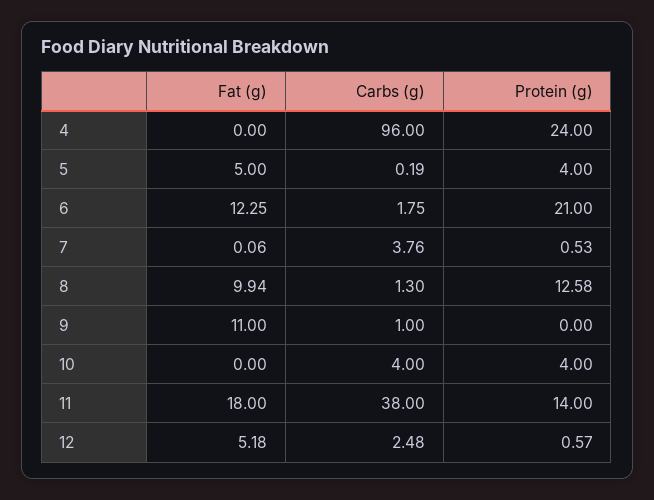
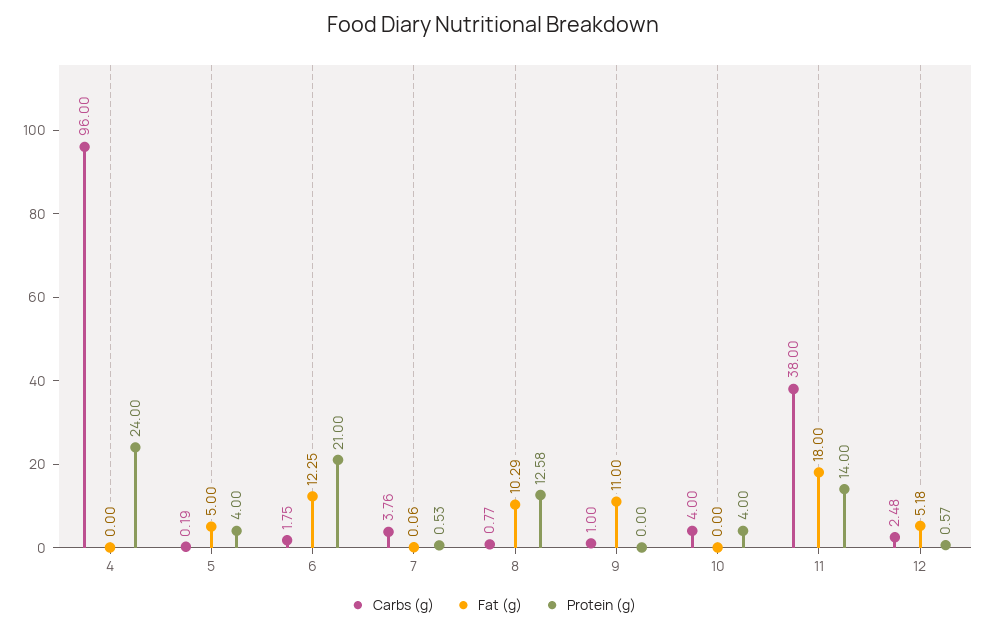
  {
    "Fat (g)": {
      "4": 0,
      "5": 5,
      "6": 12.25,
      "7": 0.06,
-     "8": 9.94,
+     "8": 10.29,
      "9": 11,
      "10": 0,
      "11": 18,
      "12": 5.18
    },
    "Carbs (g)": {
      "4": 96,
      "5": 0.19,
      "6": 1.75,
      "7": 3.76,
-     "8": 1.3,
+     "8": 0.77,
      "9": 1,
      "10": 4,
      "11": 38,
      "12": 2.48
    },
    "Protein (g)": {
      "4": 24,
      "5": 4,
      "6": 21,
      "7": 0.53,
      "8": 12.58,
      "9": 0,
      "10": 4,
      "11": 14,
      "12": 0.57
    }
  }

